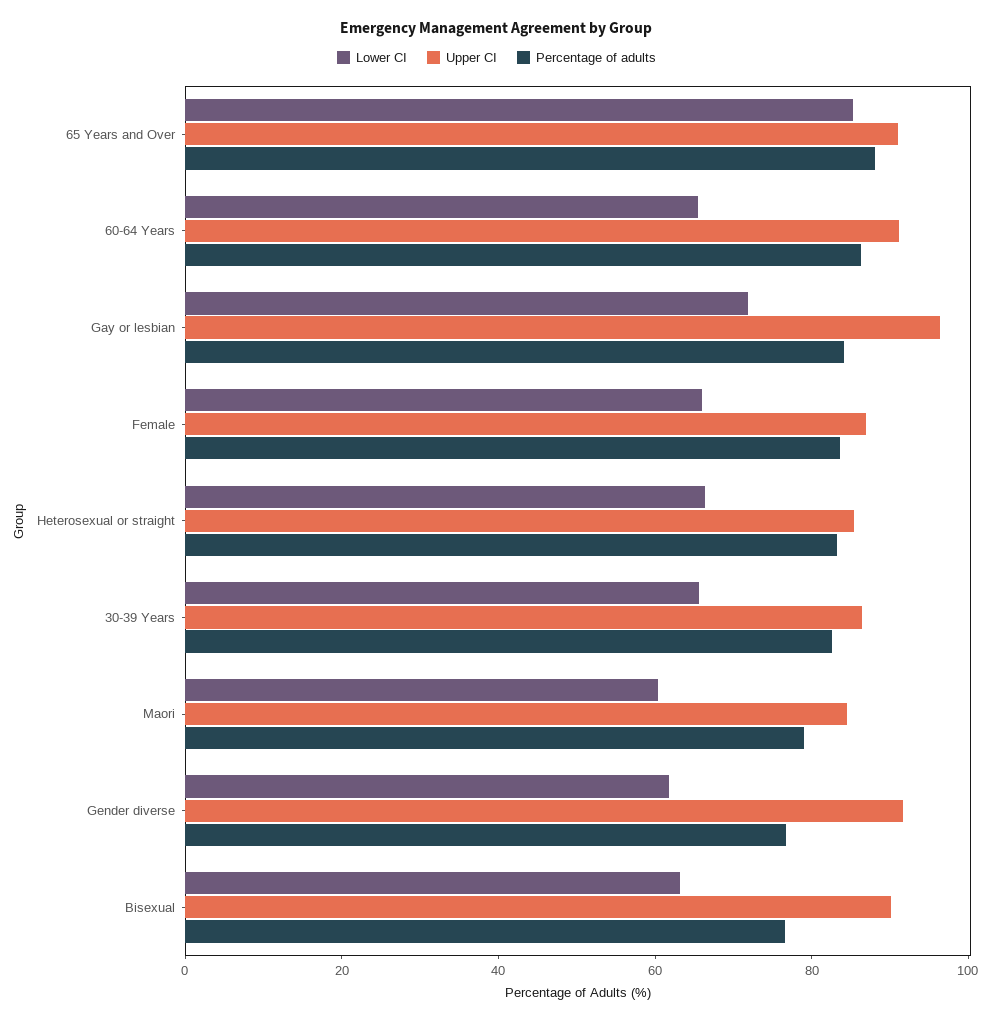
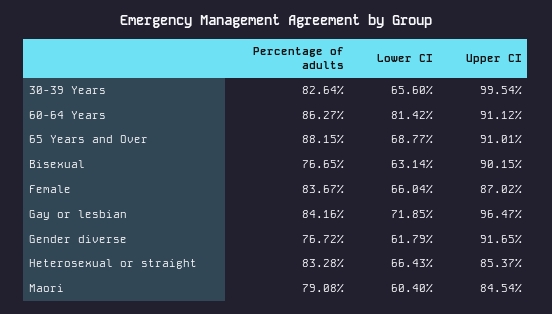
  {
    "Lower CI": {
-     "65 Years and Over": 85,
+     "65 Years and Over": 68.77,
-     "60-64 Years": 65,
+     "60-64 Years": 81.42,
      "Gay or lesbian": 71.85,
      "Female": 66.04,
      "Heterosexual or straight": 66.43,
      "30-39 Years": 65.6,
      "Maori": 60.4,
      "Gender diverse": 61.79,
      "Bisexual": 63.14
    },
    "Upper CI": {
      "65 Years and Over": 91.01,
      "60-64 Years": 91.12,
      "Gay or lesbian": 96.47,
      "Female": 87.02,
      "Heterosexual or straight": 85.37,
-     "30-39 Years": 85,
+     "30-39 Years": 99.54,
      "Maori": 84.54,
      "Gender diverse": 91.65,
      "Bisexual": 90.15
    },
    "Percentage of adults": {
      "65 Years and Over": 88.15,
      "60-64 Years": 86.27,
      "Gay or lesbian": 84.16,
      "Female": 83.67,
      "Heterosexual or straight": 83.28,
      "30-39 Years": 82.64,
      "Maori": 79.08,
      "Gender diverse": 76.72,
      "Bisexual": 76.65
    }
  }

